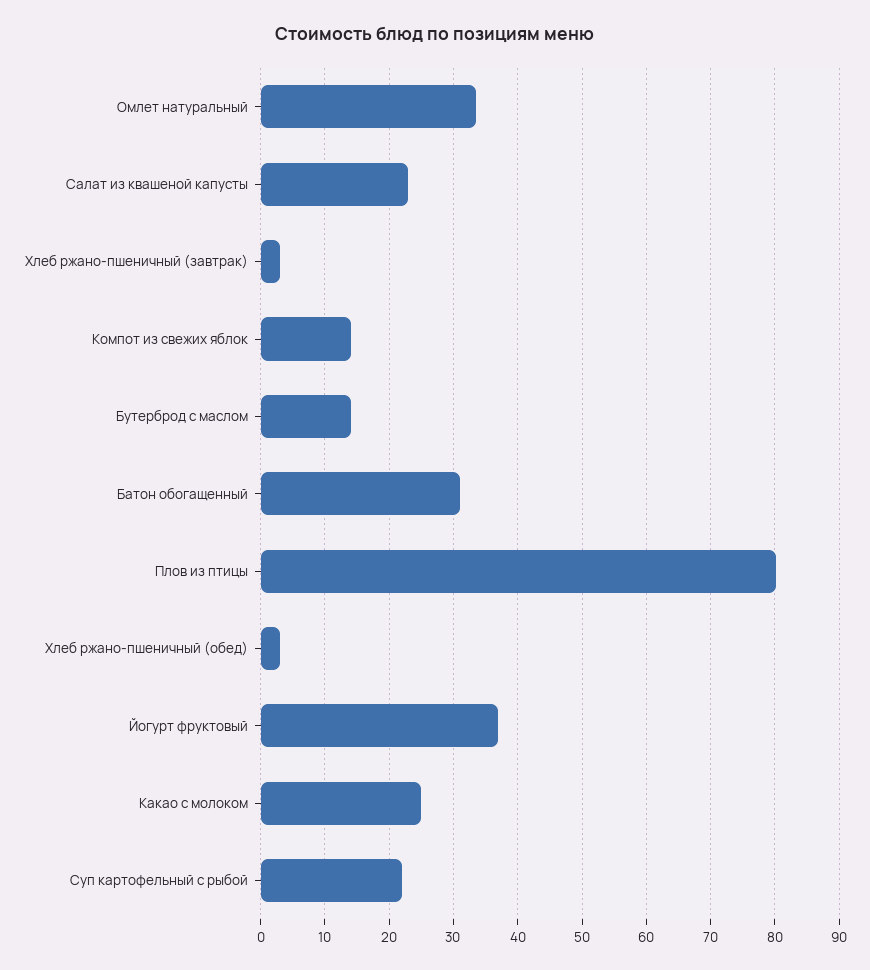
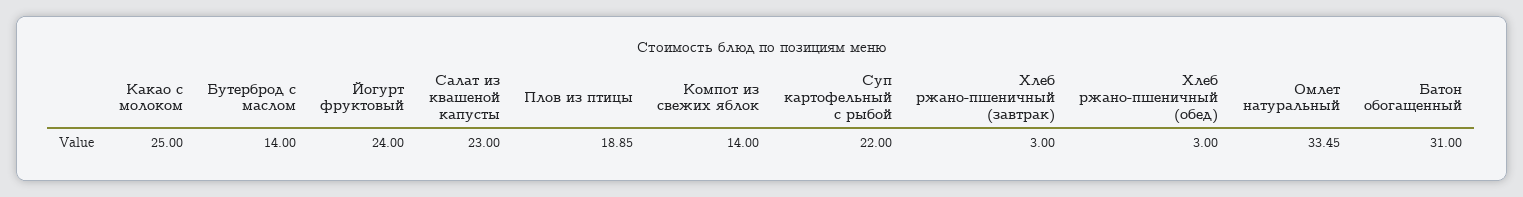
  {
    "Омлет натуральный": 33.45,
    "Салат из квашеной капусты": 23,
    "Хлеб ржано-пшеничный (завтрак)": 3,
    "Компот из свежих яблок": 14,
    "Бутерброд с маслом": 14,
    "Батон обогащенный": 31,
-   "Плов из птицы": 80,
+   "Плов из птицы": 18.85,
    "Хлеб ржано-пшеничный (обед)": 3,
-   "Йогурт фруктовый": 37,
+   "Йогурт фруктовый": 24,
    "Какао с молоком": 25,
    "Суп картофельный с рыбой": 22
  }

